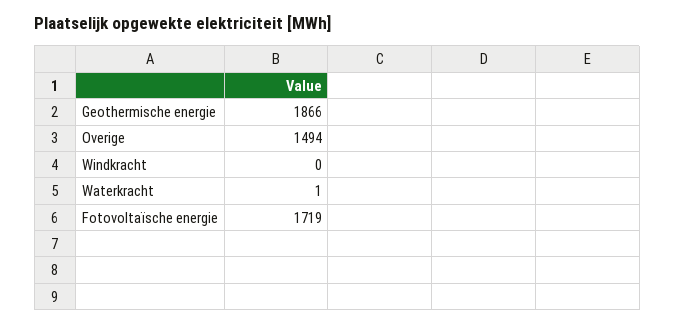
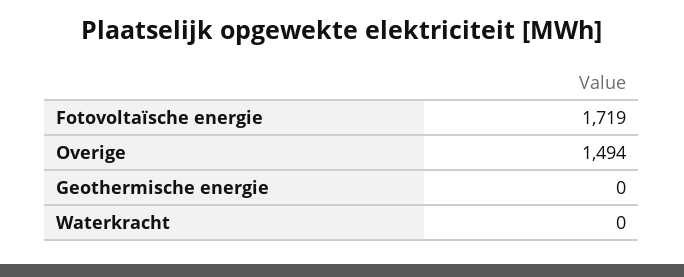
  {
-   "Geothermische energie": 1866,
+   "Geothermische energie": 0,
    "Overige": 1494,
-   "Windkracht": 0,
-   "Waterkracht": 1,
+   "Waterkracht": 0,
    "Fotovoltaïsche energie": 1719
  }

